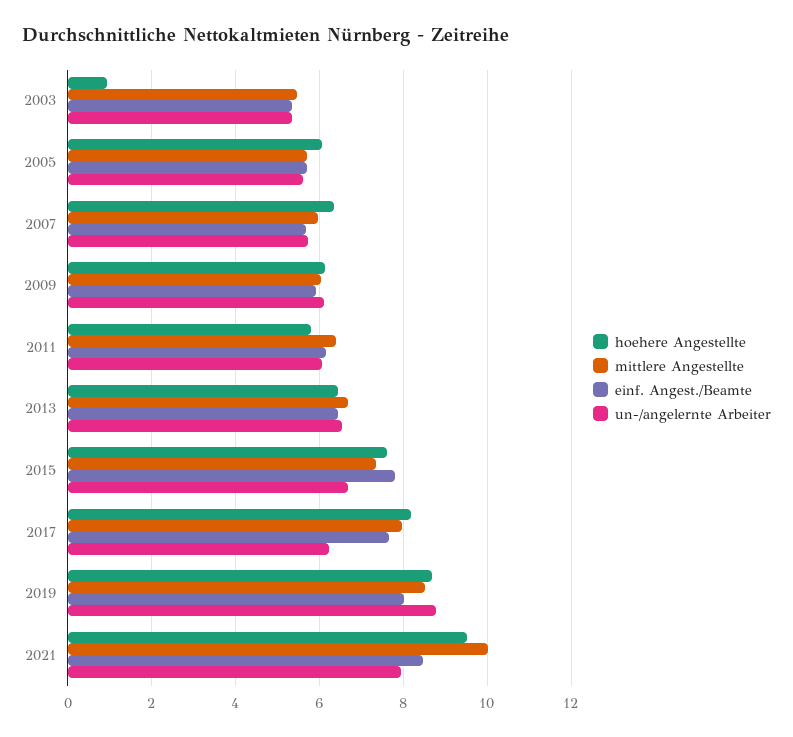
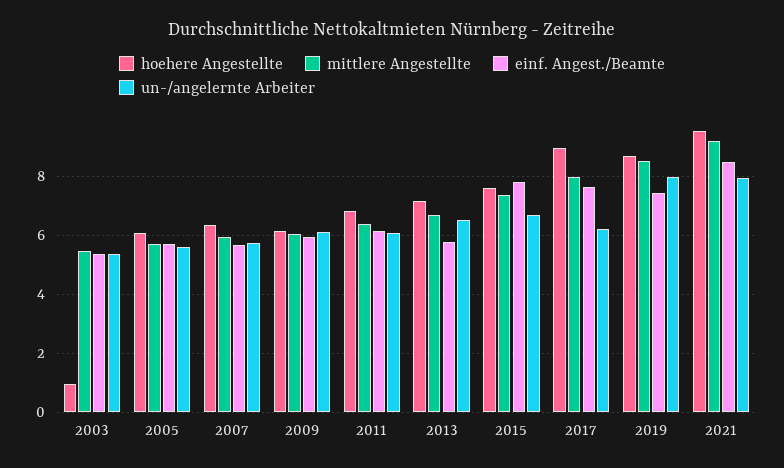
  {
    "hoehere Angestellte": {
      "2003": 1,
      "2005": 6,
      "2007": 6.4,
      "2009": 6.2,
-     "2011": 5.8,
+     "2011": 6.75,
-     "2013": 6.4,
+     "2013": 7.25,
      "2015": 7.6,
-     "2017": 8.2,
+     "2017": 9,
      "2019": 8.6,
      "2021": 9.6
    },
    "mittlere Angestellte": {
      "2003": 5.4,
      "2005": 5.8,
      "2007": 6,
      "2009": 6,
      "2011": 6.4,
      "2013": 6.6,
      "2015": 7.4,
      "2017": 8,
      "2019": 8.6,
-     "2021": 10
+     "2021": 9.25
    },
    "einf. Angest./Beamte": {
      "2003": 5.4,
      "2005": 5.8,
      "2007": 5.6,
      "2009": 6,
      "2011": 6.2,
-     "2013": 6.4,
+     "2013": 5.75,
      "2015": 7.8,
      "2017": 7.6,
-     "2019": 8,
+     "2019": 7.5,
      "2021": 8.4
    },
    "un-/angelernte Arbeiter": {
      "2003": 5.4,
      "2005": 5.6,
      "2007": 5.8,
      "2009": 6.2,
      "2011": 6,
      "2013": 6.6,
      "2015": 6.6,
      "2017": 6.2,
-     "2019": 8.8,
+     "2019": 8,
      "2021": 8
    }
  }

